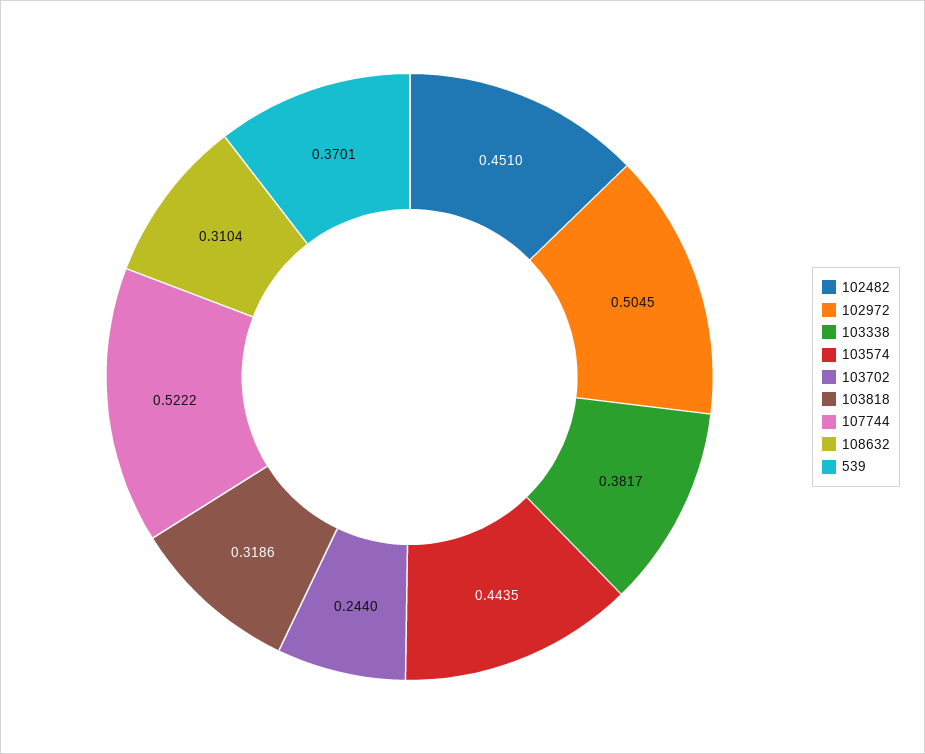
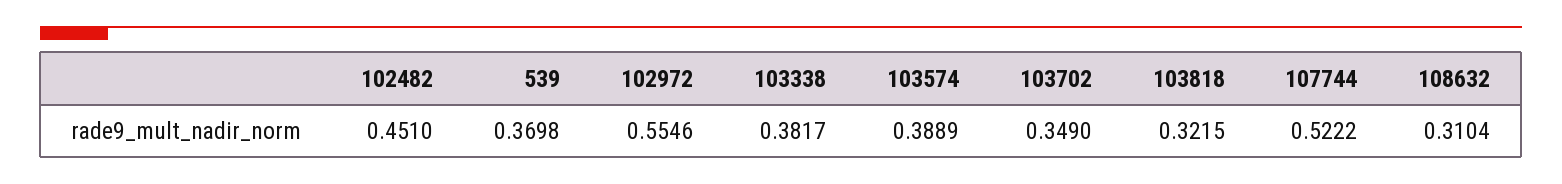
  {
    "102482": 0.451,
-   "102972": 0.5045,
+   "102972": 0.5546,
    "103338": 0.3817,
-   "103574": 0.4435,
+   "103574": 0.3889,
-   "103702": 0.244,
+   "103702": 0.349,
-   "103818": 0.3186,
+   "103818": 0.3215,
    "107744": 0.5222,
    "108632": 0.3104,
-   "539": 0.3701
+   "539": 0.3698
  }

